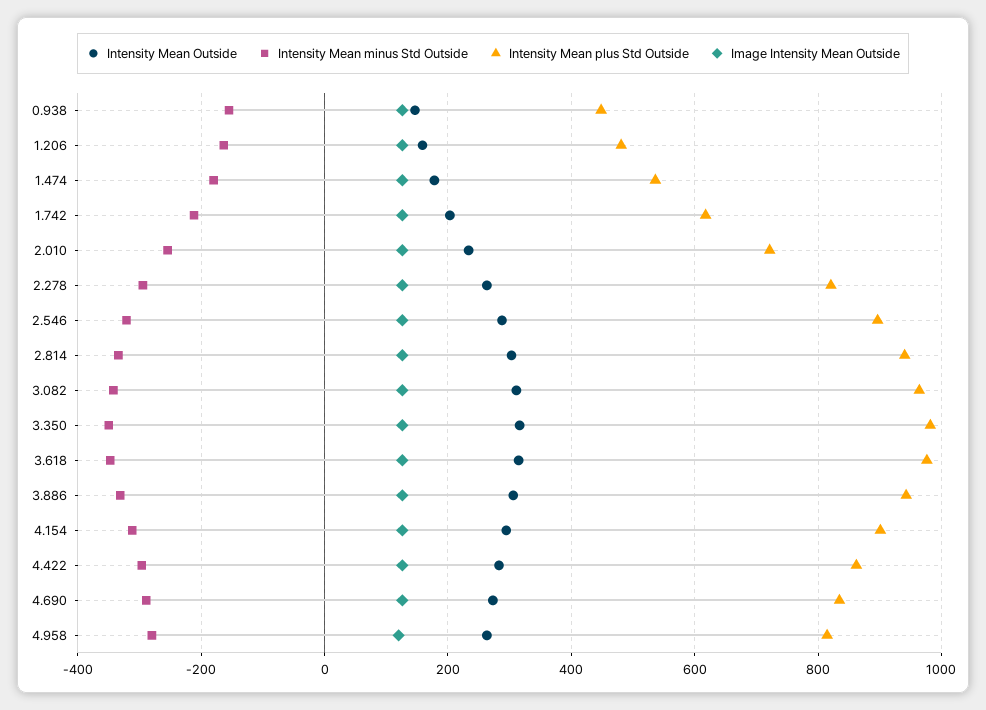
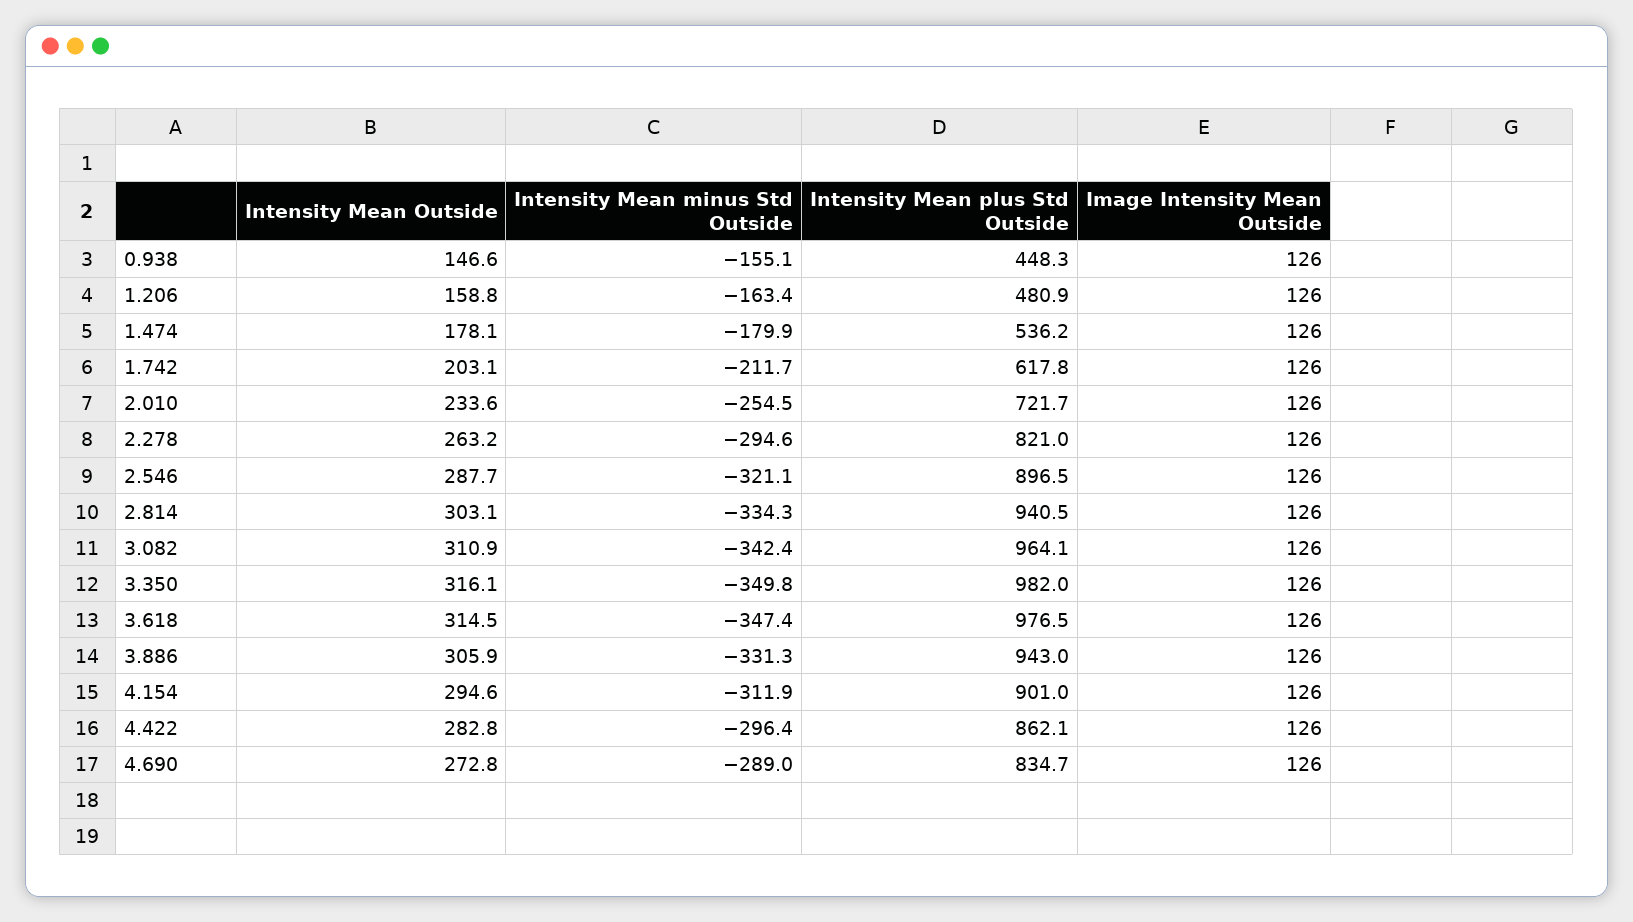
  {
    "Intensity Mean Outside": {
      "0.938": 146.6,
      "1.206": 158.8,
      "1.474": 178.1,
      "1.742": 203.1,
      "2.010": 233.6,
      "2.278": 263.2,
      "2.546": 287.7,
      "2.814": 303.1,
      "3.082": 310.9,
      "3.350": 316.1,
      "3.618": 314.5,
      "3.886": 305.9,
      "4.154": 294.6,
      "4.422": 282.8,
-     "4.690": 272.8,
+     "4.690": 272.8
-     "4.958": 260
    },
    "Intensity Mean minus Std Outside": {
      "0.938": -155.1,
      "1.206": -163.4,
      "1.474": -179.9,
      "1.742": -211.7,
      "2.010": -254.5,
      "2.278": -294.6,
      "2.546": -321.1,
      "2.814": -334.3,
      "3.082": -342.4,
      "3.350": -349.8,
      "3.618": -347.4,
      "3.886": -331.3,
      "4.154": -311.9,
      "4.422": -296.4,
-     "4.690": -289,
+     "4.690": -289
-     "4.958": -280
    },
    "Intensity Mean plus Std Outside": {
      "0.938": 448.3,
      "1.206": 480.9,
      "1.474": 536.2,
      "1.742": 617.8,
      "2.010": 721.7,
      "2.278": 821,
      "2.546": 896.5,
      "2.814": 940.5,
      "3.082": 964.1,
      "3.350": 982,
      "3.618": 976.5,
      "3.886": 943,
      "4.154": 901,
      "4.422": 862.1,
-     "4.690": 834.7,
+     "4.690": 834.7
-     "4.958": 820
    },
    "Image Intensity Mean Outside": {
      "0.938": 126,
      "1.206": 126,
      "1.474": 126,
      "1.742": 126,
      "2.010": 126,
      "2.278": 126,
      "2.546": 126,
      "2.814": 126,
      "3.082": 126,
      "3.350": 126,
      "3.618": 126,
      "3.886": 126,
      "4.154": 126,
      "4.422": 126,
-     "4.690": 126,
+     "4.690": 126
-     "4.958": 120
    }
  }

